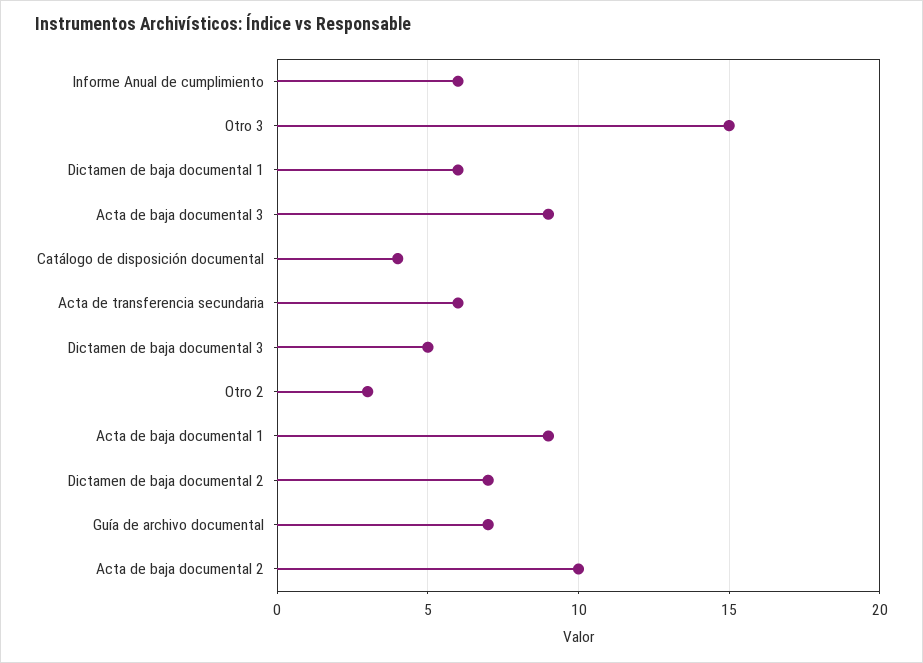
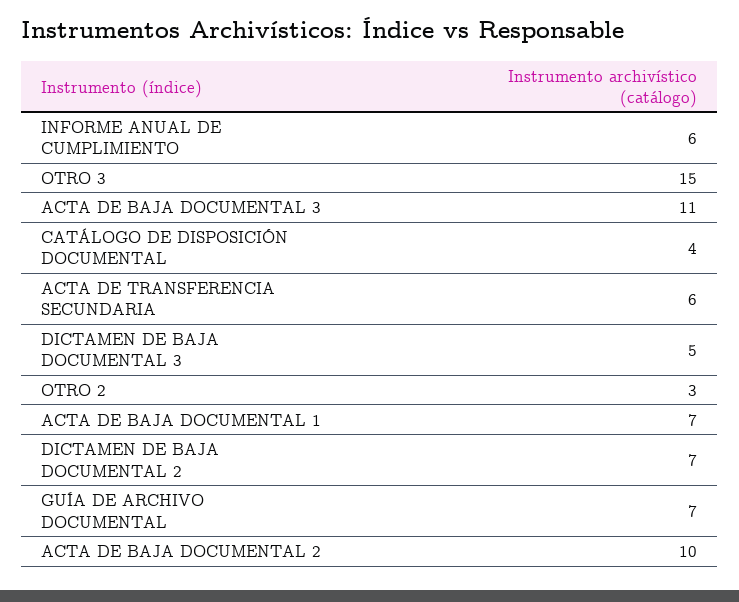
  {
    "Informe Anual de cumplimiento": 6,
    "Otro 3": 15,
-   "Dictamen de baja documental 1": 6,
-   "Acta de baja documental 3": 9,
+   "Acta de baja documental 3": 11,
    "Catálogo de disposición documental": 4,
    "Acta de transferencia secundaria": 6,
    "Dictamen de baja documental 3": 5,
    "Otro 2": 3,
-   "Acta de baja documental 1": 9,
+   "Acta de baja documental 1": 7,
    "Dictamen de baja documental 2": 7,
    "Guía de archivo documental": 7,
    "Acta de baja documental 2": 10
  }

